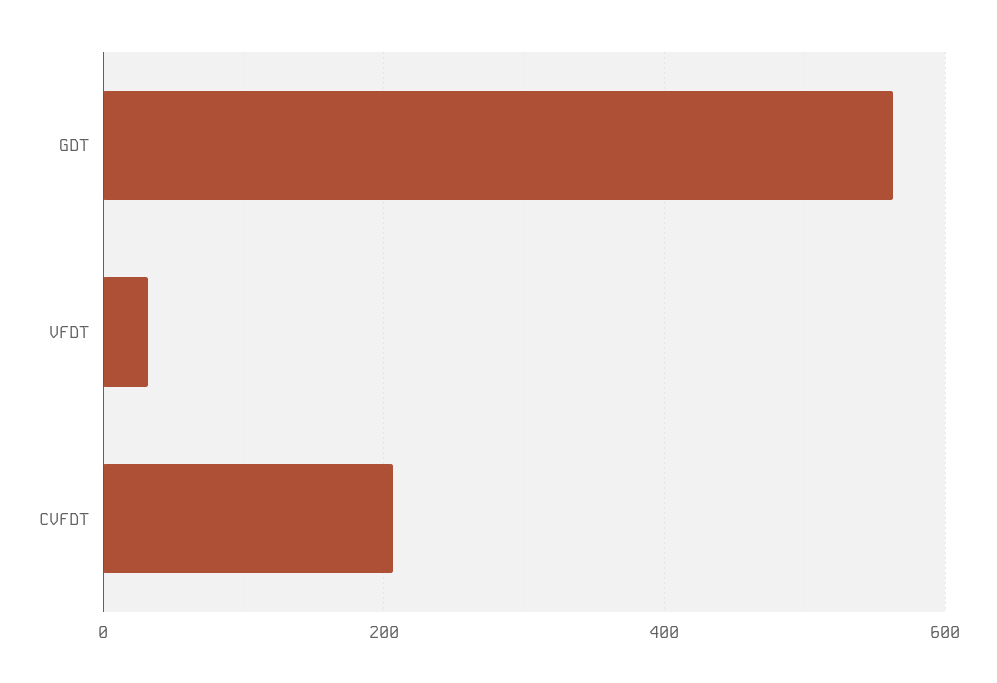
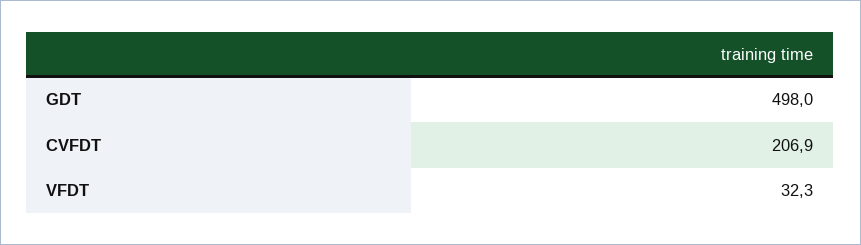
  {
-   "GDT": 560,
+   "GDT": 498,
    "VFDT": 32.3,
    "CVFDT": 206.9
  }

